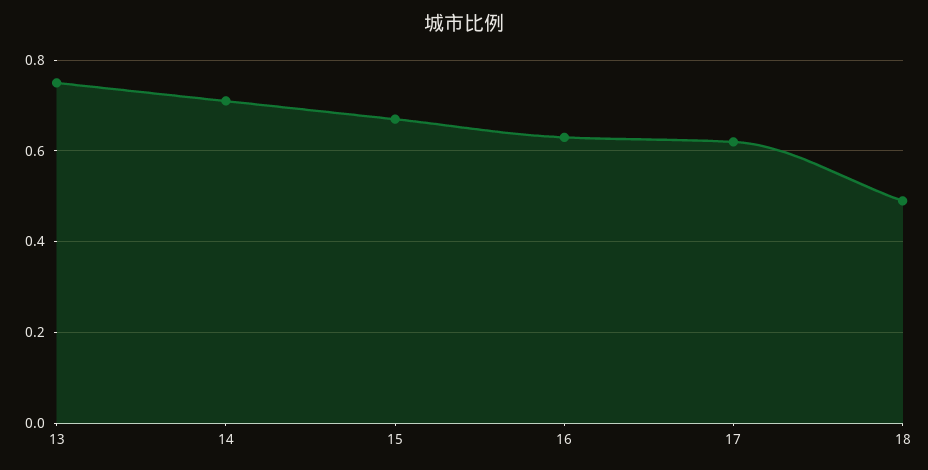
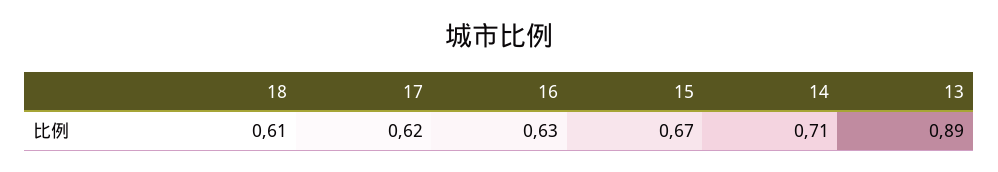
  {
-   "13": 0.75,
+   "13": 0.89,
    "14": 0.71,
    "15": 0.67,
    "16": 0.63,
    "17": 0.62,
-   "18": 0.5
+   "18": 0.61
  }

